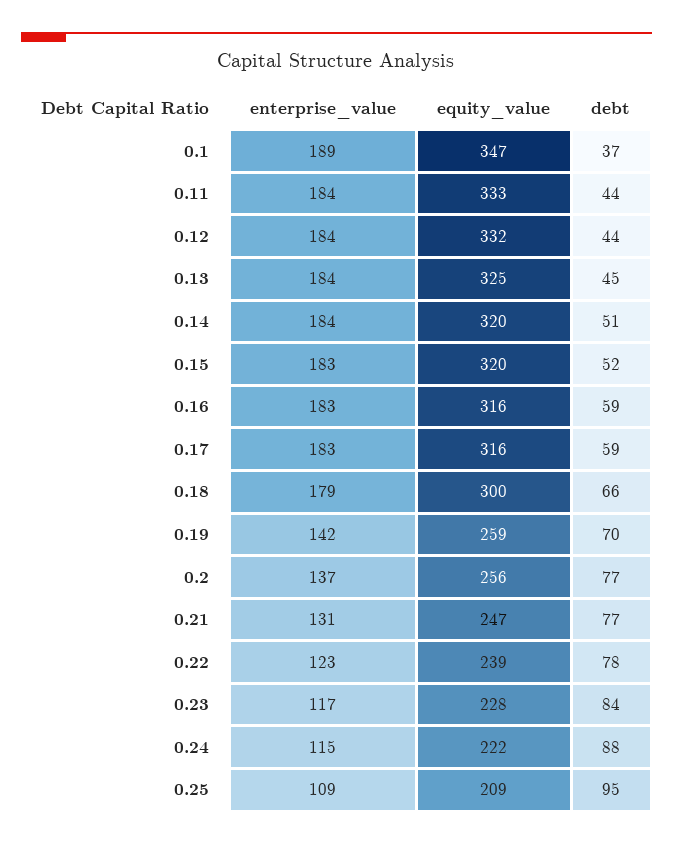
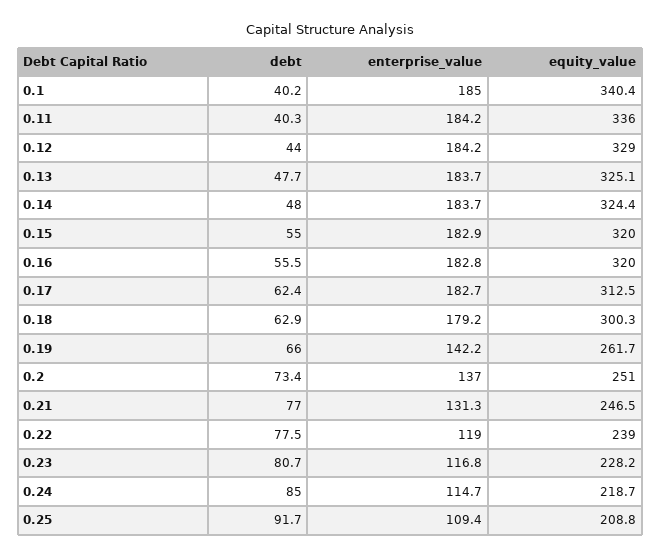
  {
    "enterprise_value": {
-     "0.1": 189,
+     "0.1": 185,
      "0.11": 184.2,
      "0.12": 184.2,
      "0.13": 183.7,
      "0.14": 183.7,
      "0.15": 182.9,
      "0.16": 182.8,
      "0.17": 182.7,
      "0.18": 179.2,
      "0.19": 142.2,
      "0.2": 137,
      "0.21": 131.3,
-     "0.22": 123,
+     "0.22": 119,
      "0.23": 116.8,
      "0.24": 114.7,
      "0.25": 109.4
    },
    "equity_value": {
-     "0.1": 347,
+     "0.1": 340.4,
-     "0.11": 333,
+     "0.11": 336,
-     "0.12": 332,
+     "0.12": 329,
      "0.13": 325.1,
-     "0.14": 320,
+     "0.14": 324.4,
      "0.15": 320,
-     "0.16": 316,
+     "0.16": 320,
-     "0.17": 316,
+     "0.17": 312.5,
      "0.18": 300.3,
-     "0.19": 259,
+     "0.19": 261.7,
-     "0.2": 256,
+     "0.2": 251,
      "0.21": 246.5,
      "0.22": 239,
      "0.23": 228.2,
-     "0.24": 222,
+     "0.24": 218.7,
      "0.25": 208.8
    },
    "debt": {
-     "0.1": 37,
+     "0.1": 40.2,
-     "0.11": 44,
+     "0.11": 40.3,
      "0.12": 44,
-     "0.13": 45,
+     "0.13": 47.7,
-     "0.14": 51,
+     "0.14": 48,
-     "0.15": 52,
+     "0.15": 55,
-     "0.16": 59,
+     "0.16": 55.5,
-     "0.17": 59,
+     "0.17": 62.4,
-     "0.18": 66,
+     "0.18": 62.9,
-     "0.19": 70,
+     "0.19": 66,
-     "0.2": 77,
+     "0.2": 73.4,
      "0.21": 77,
      "0.22": 77.5,
-     "0.23": 84,
+     "0.23": 80.7,
-     "0.24": 88,
+     "0.24": 85,
-     "0.25": 95
+     "0.25": 91.7
    }
  }

